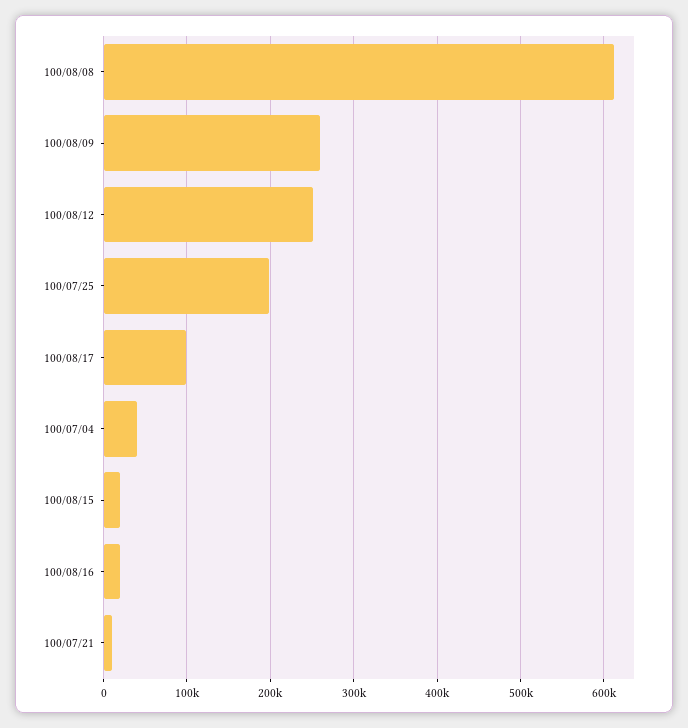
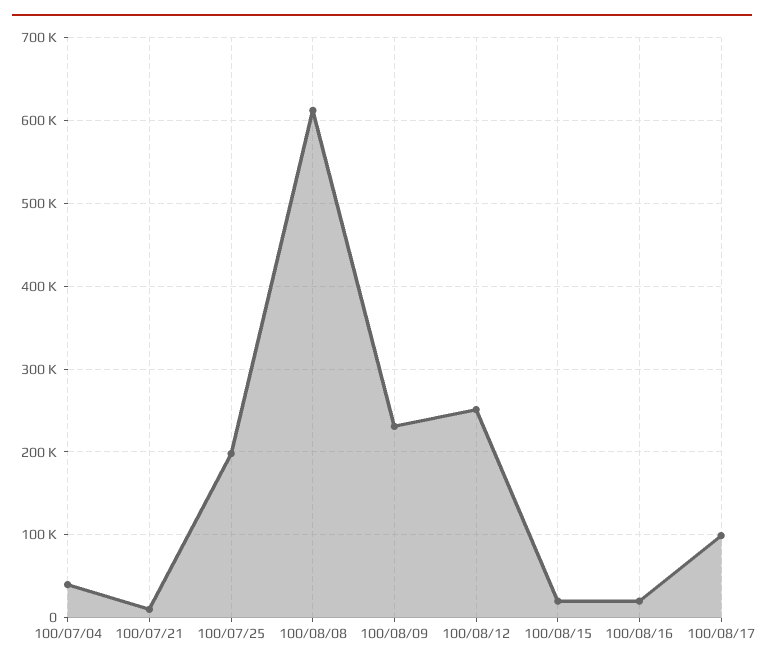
  {
    "100/08/08": 610000,
-   "100/08/09": 260000,
+   "100/08/09": 230000,
    "100/08/12": 250000,
    "100/07/25": 200000,
    "100/08/17": 100000,
    "100/07/04": 40000,
    "100/08/15": 20000,
    "100/08/16": 20000,
    "100/07/21": 10000
  }

